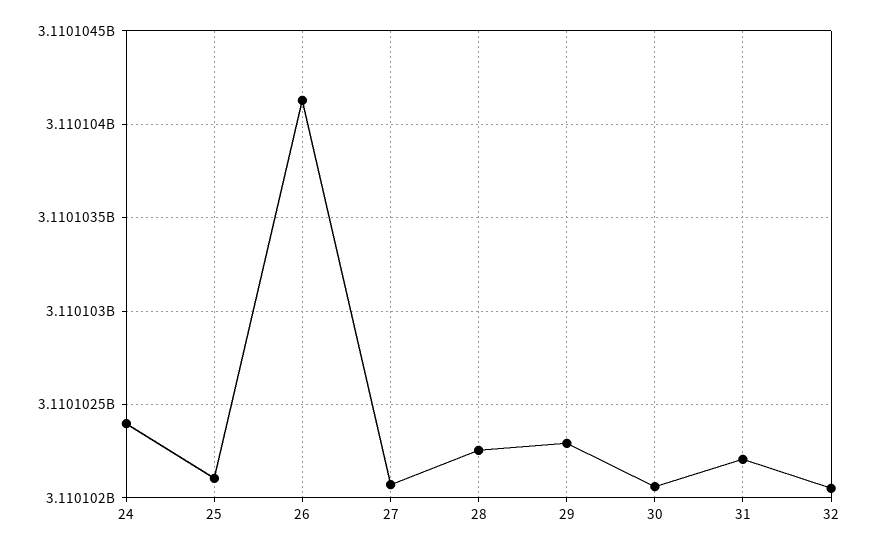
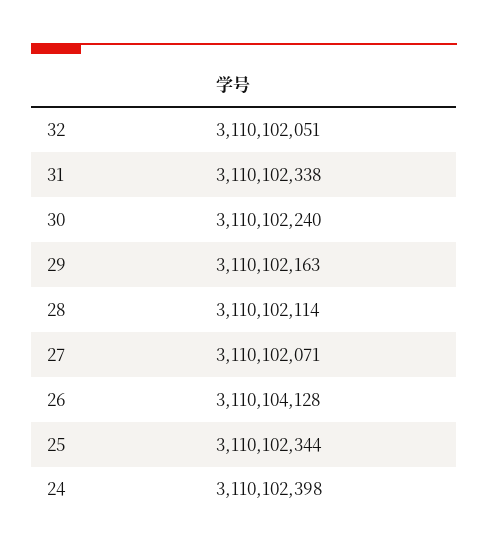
  {
    "24": 3110102398,
-   "25": 3110102100,
+   "25": 3110102344,
    "26": 3110104128,
    "27": 3110102071,
-   "28": 3110102250,
+   "28": 3110102114,
-   "29": 3110102300,
+   "29": 3110102163,
-   "30": 3110102050,
+   "30": 3110102240,
-   "31": 3110102200,
+   "31": 3110102338,
    "32": 3110102051
  }

